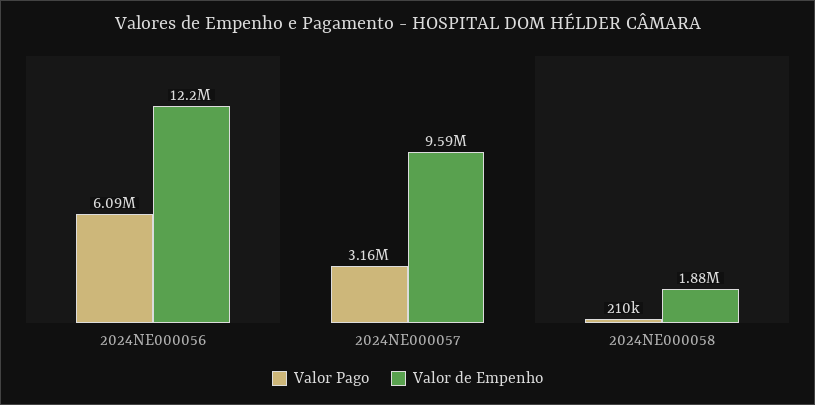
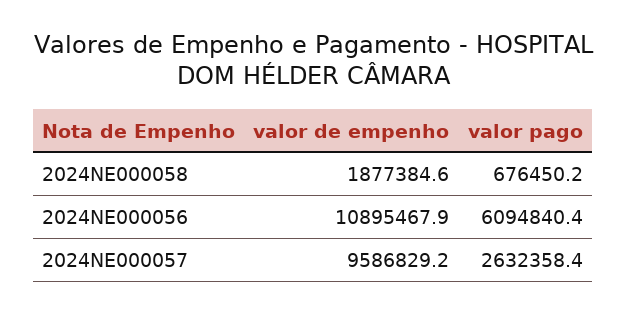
  {
    "Valor Pago": {
      "2024NE000056": 6094840.4,
-     "2024NE000057": 3160000,
+     "2024NE000057": 2632358.4,
-     "2024NE000058": 210000
+     "2024NE000058": 676450.2
    },
    "Valor de Empenho": {
-     "2024NE000056": 12200000,
+     "2024NE000056": 10895467.9,
      "2024NE000057": 9586829.2,
      "2024NE000058": 1877384.6
    }
  }

